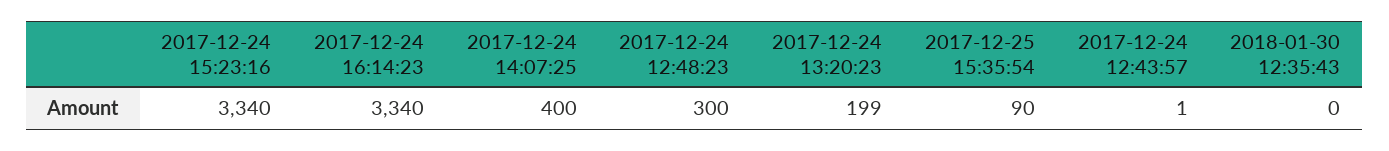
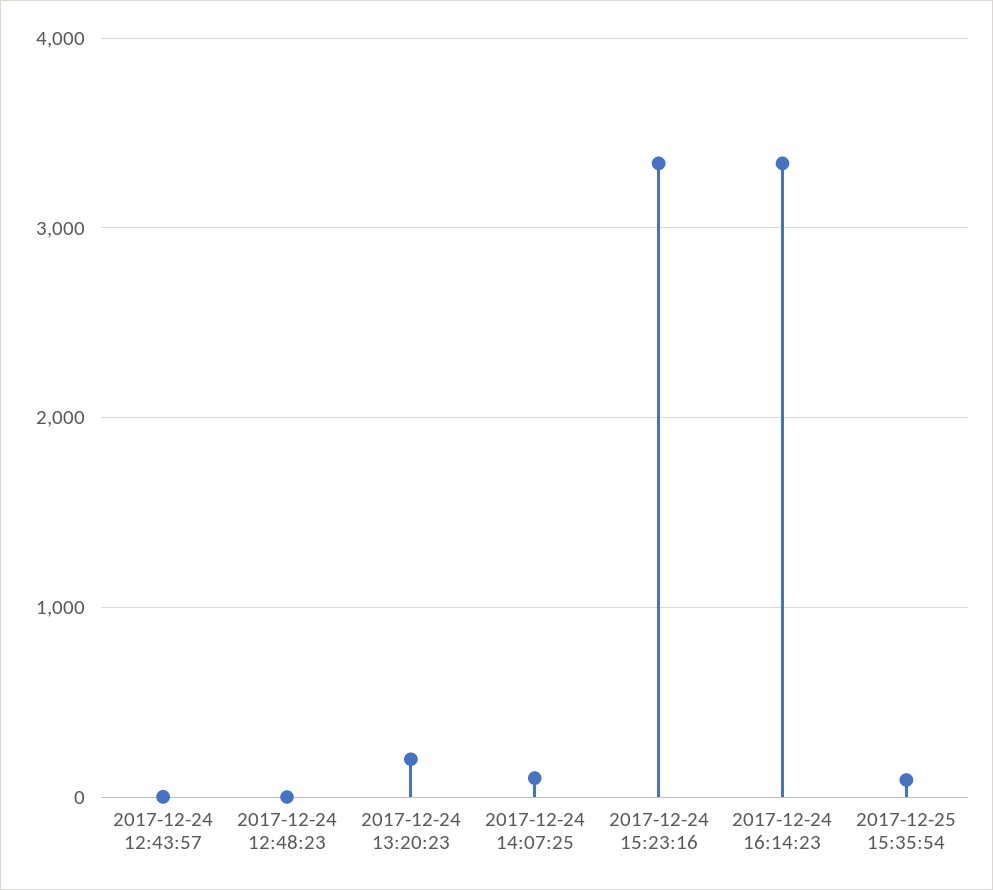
  {
    "2017-12-24 15:23:16": 3340,
    "2017-12-24 16:14:23": 3340,
-   "2017-12-24 14:07:25": 400,
+   "2017-12-24 14:07:25": 100,
-   "2017-12-24 12:48:23": 300,
+   "2017-12-24 12:48:23": 0,
    "2017-12-24 13:20:23": 199,
    "2017-12-25 15:35:54": 90,
-   "2017-12-24 12:43:57": 1,
+   "2017-12-24 12:43:57": 1
-   "2018-01-30 12:35:43": 0
  }

